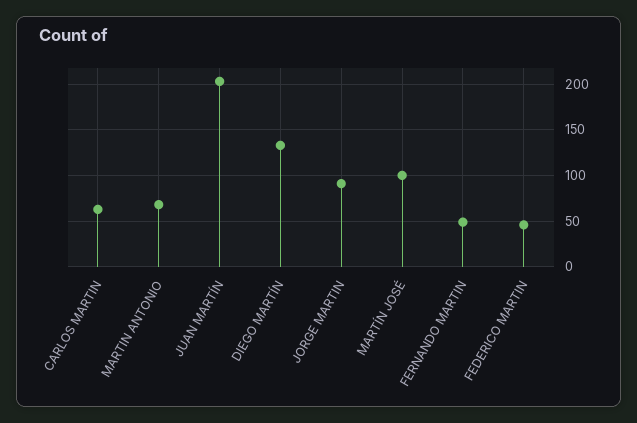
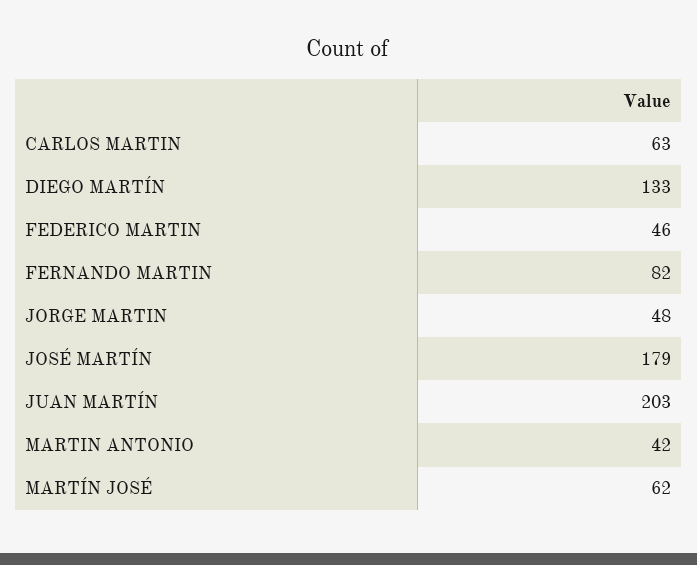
  {
    "CARLOS MARTIN": 63,
-   "MARTIN ANTONIO": 70,
+   "MARTIN ANTONIO": 42,
    "JUAN MARTÍN": 203,
    "DIEGO MARTÍN": 133,
-   "JORGE MARTIN": 90,
+   "JORGE MARTIN": 48,
-   "MARTÍN JOSÉ": 100,
+   "MARTÍN JOSÉ": 62,
-   "FERNANDO MARTIN": 50,
+   "FERNANDO MARTIN": 82,
-   "FEDERICO MARTIN": 46
+   "FEDERICO MARTIN": 46,
+   "JOSÉ MARTÍN": 179
  }

